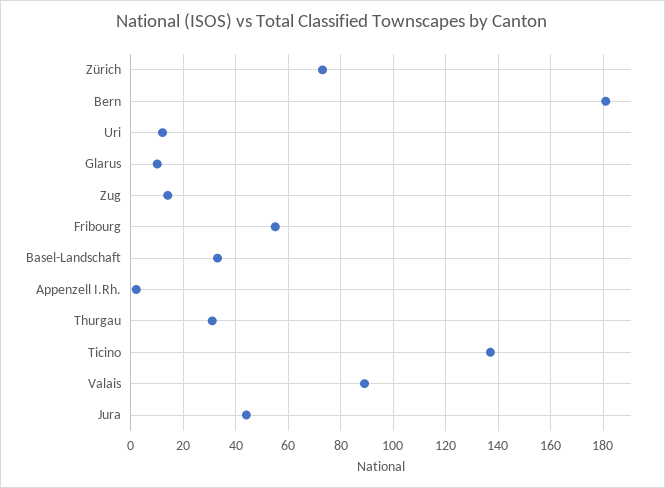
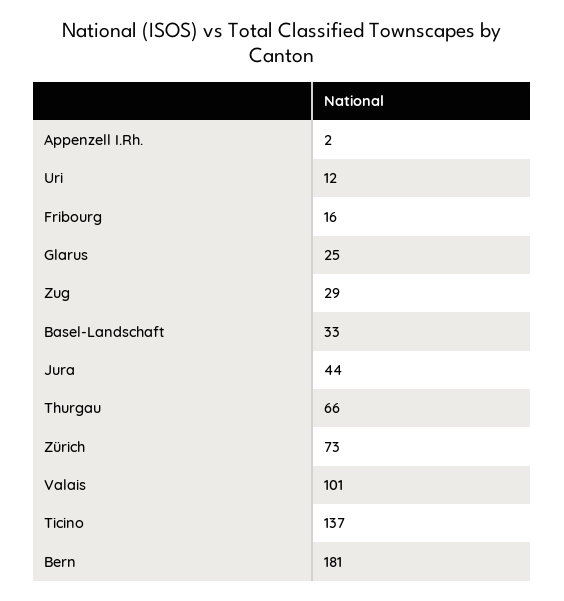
  {
    "Zürich": 73,
    "Bern": 181,
    "Uri": 12,
-   "Glarus": 10,
+   "Glarus": 25,
-   "Zug": 15,
+   "Zug": 29,
-   "Fribourg": 55,
+   "Fribourg": 16,
    "Basel-Landschaft": 33,
    "Appenzell I.Rh.": 2,
-   "Thurgau": 30,
+   "Thurgau": 66,
    "Ticino": 137,
-   "Valais": 90,
+   "Valais": 101,
    "Jura": 44
  }

